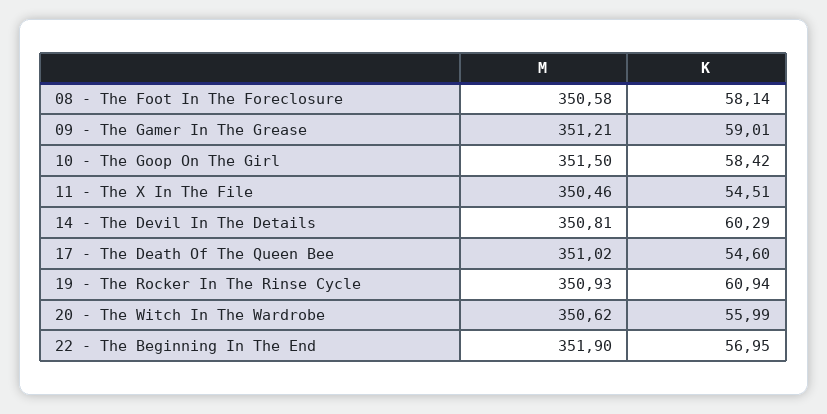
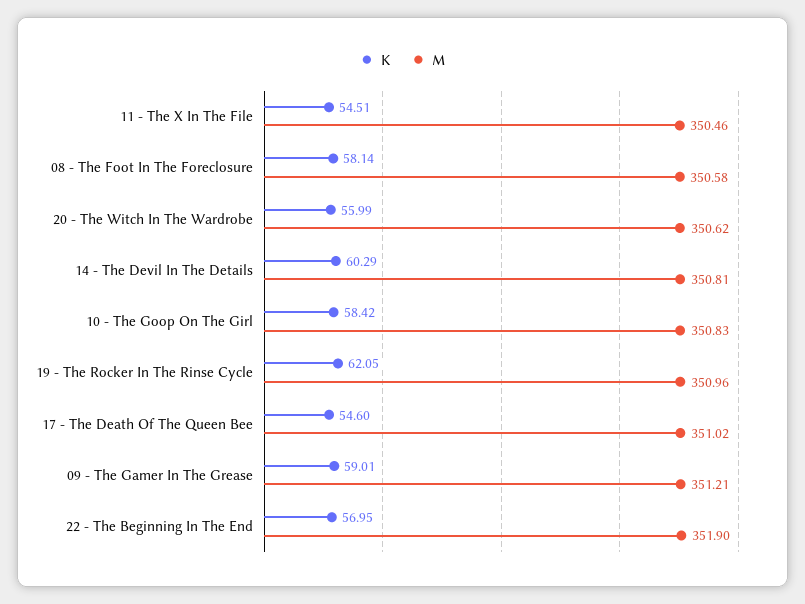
  {
    "M": {
      "08 - The Foot In The Foreclosure": 350.58,
      "09 - The Gamer In The Grease": 351.21,
-     "10 - The Goop On The Girl": 351.5,
+     "10 - The Goop On The Girl": 350.83,
      "11 - The X In The File": 350.46,
      "14 - The Devil In The Details": 350.81,
      "17 - The Death Of The Queen Bee": 351.02,
-     "19 - The Rocker In The Rinse Cycle": 350.93,
+     "19 - The Rocker In The Rinse Cycle": 350.96,
      "20 - The Witch In The Wardrobe": 350.62,
      "22 - The Beginning In The End": 351.9
    },
    "K": {
      "08 - The Foot In The Foreclosure": 58.14,
      "09 - The Gamer In The Grease": 59.01,
      "10 - The Goop On The Girl": 58.42,
      "11 - The X In The File": 54.51,
      "14 - The Devil In The Details": 60.29,
      "17 - The Death Of The Queen Bee": 54.6,
-     "19 - The Rocker In The Rinse Cycle": 60.94,
+     "19 - The Rocker In The Rinse Cycle": 62.05,
      "20 - The Witch In The Wardrobe": 55.99,
      "22 - The Beginning In The End": 56.95
    }
  }

